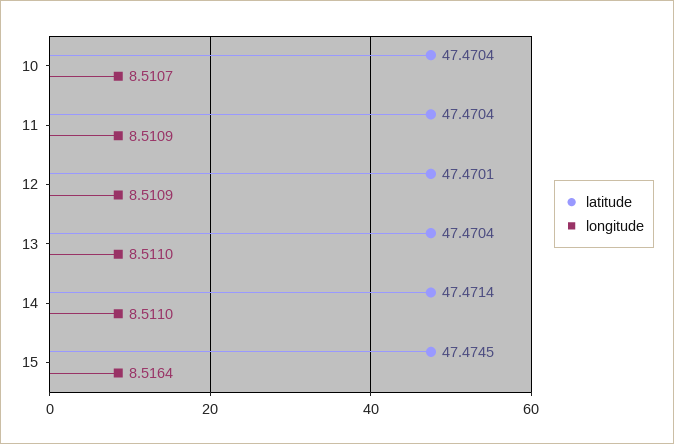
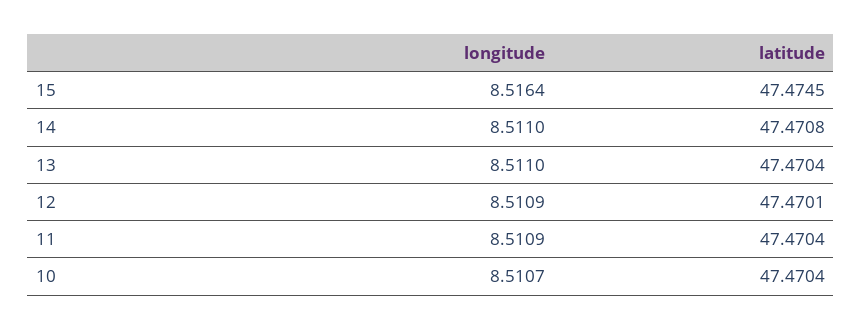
  {
    "latitude": {
      "10": 47.4704,
      "11": 47.4704,
      "12": 47.4701,
      "13": 47.4704,
-     "14": 47.4714,
+     "14": 47.4708,
      "15": 47.4745
    },
    "longitude": {
      "10": 8.5107,
      "11": 8.5109,
      "12": 8.5109,
      "13": 8.511,
      "14": 8.511,
      "15": 8.5164
    }
  }

